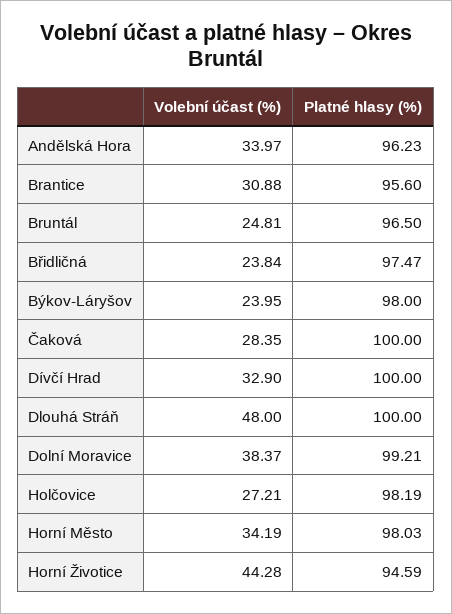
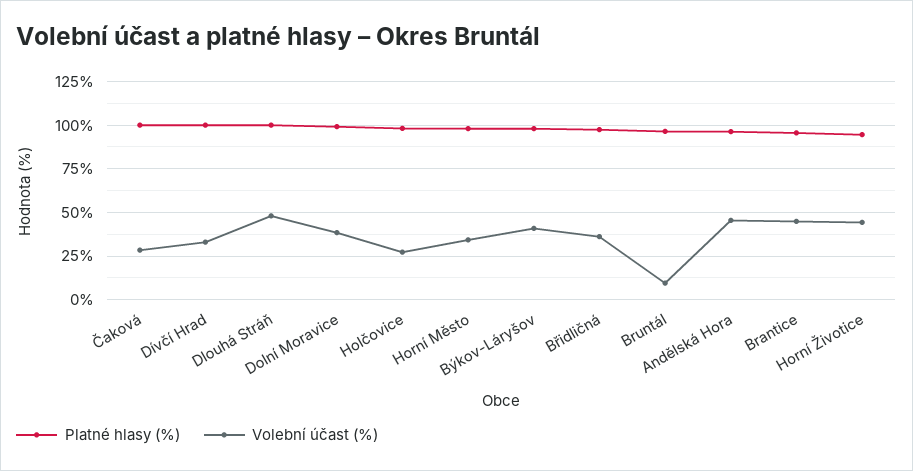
  {
    "Volební účast (%)": {
-     "Andělská Hora": 33.97,
+     "Andělská Hora": 45,
-     "Brantice": 30.88,
+     "Brantice": 45,
-     "Bruntál": 24.81,
+     "Bruntál": 10,
-     "Břidličná": 23.84,
+     "Břidličná": 35,
-     "Býkov-Láryšov": 23.95,
+     "Býkov-Láryšov": 40,
      "Čaková": 28.35,
      "Dívčí Hrad": 32.9,
      "Dlouhá Stráň": 48,
      "Dolní Moravice": 38.37,
      "Holčovice": 27.21,
      "Horní Město": 34.19,
      "Horní Životice": 44.28
    },
    "Platné hlasy (%)": {
      "Andělská Hora": 96.23,
      "Brantice": 95.6,
      "Bruntál": 96.5,
      "Břidličná": 97.47,
      "Býkov-Láryšov": 98,
      "Čaková": 100,
      "Dívčí Hrad": 100,
      "Dlouhá Stráň": 100,
      "Dolní Moravice": 99.21,
      "Holčovice": 98.19,
      "Horní Město": 98.03,
      "Horní Životice": 94.59
    }
  }

